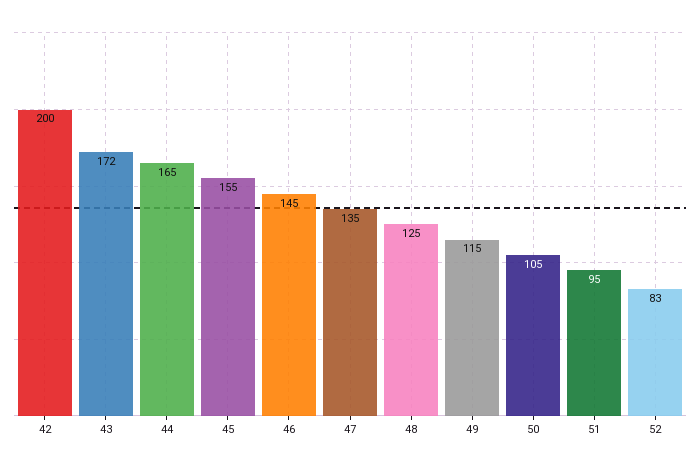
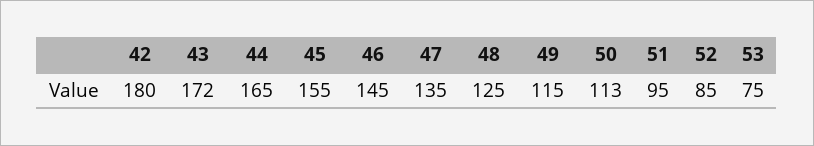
  {
-   "42": 200,
+   "42": 180,
    "43": 172,
    "44": 165,
    "45": 155,
    "46": 145,
    "47": 135,
    "48": 125,
    "49": 115,
-   "50": 105,
+   "50": 113,
    "51": 95,
-   "52": 83
+   "52": 85,
+   "53": 75
  }

